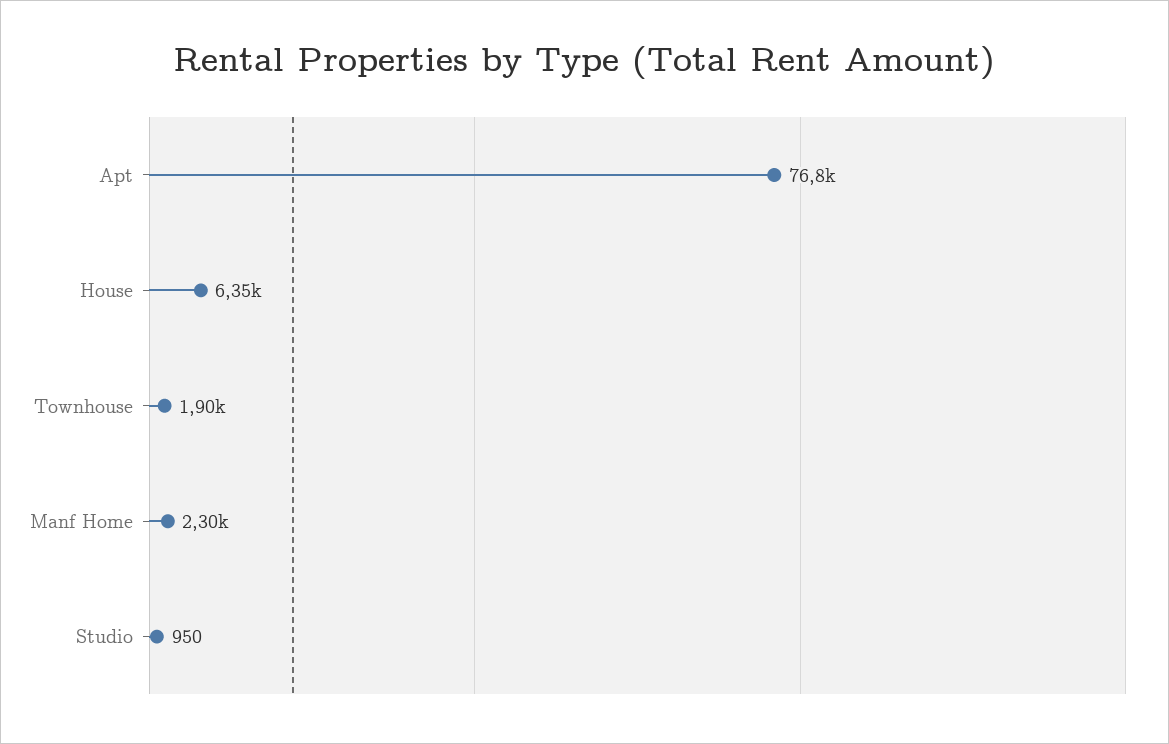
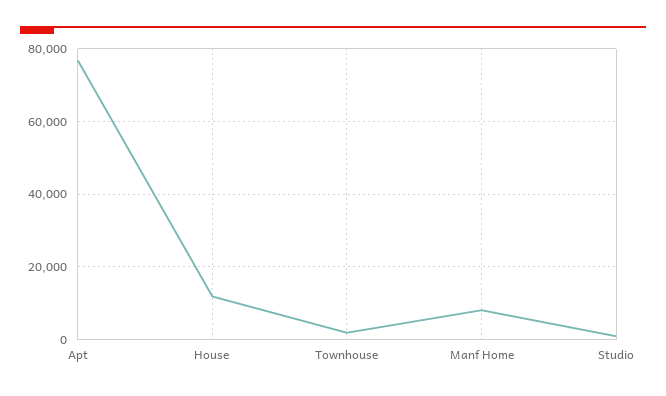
  {
    "Apt": 76800,
-   "House": 6350,
+   "House": 12000,
    "Townhouse": 1900,
-   "Manf Home": 2300,
+   "Manf Home": 8000,
    "Studio": 950
  }

